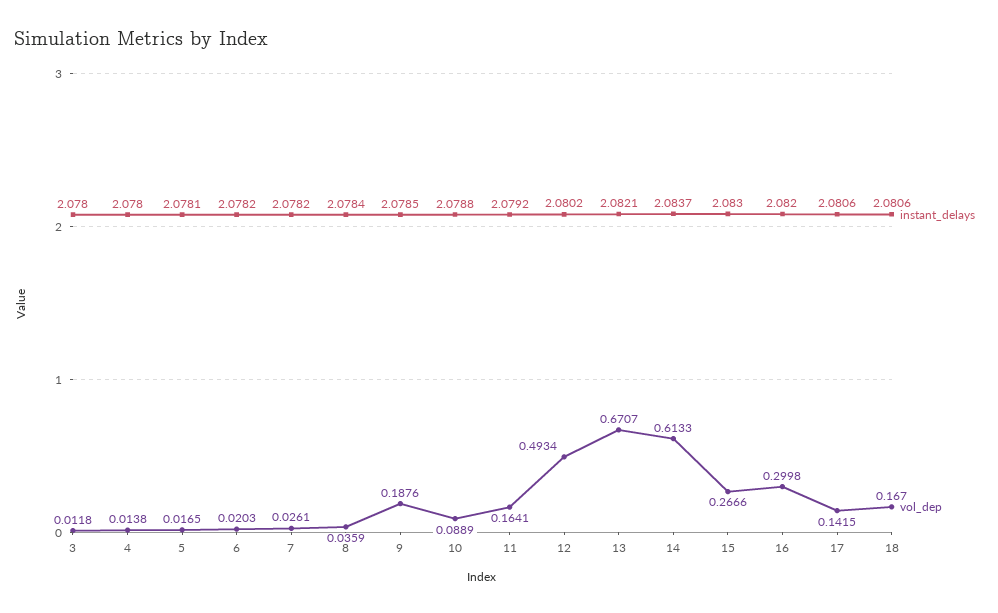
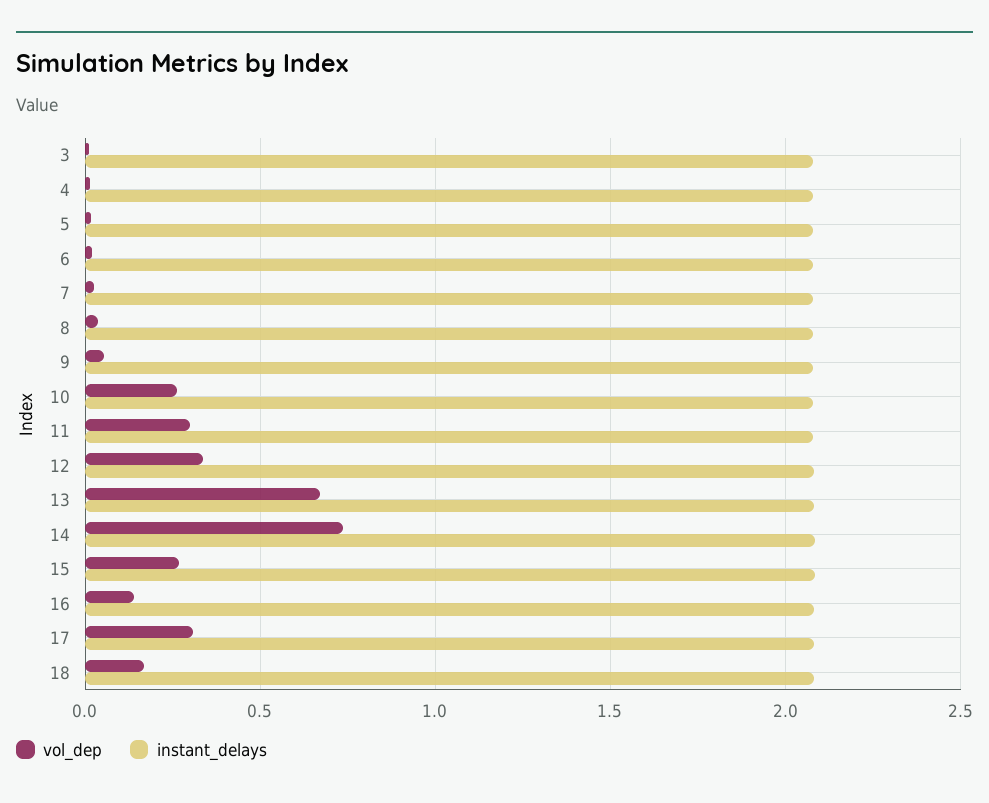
  {
    "instant_delays": {
      "3": 2.078,
      "4": 2.078,
      "5": 2.0781,
      "6": 2.0782,
      "7": 2.0782,
      "8": 2.0784,
      "9": 2.0785,
      "10": 2.0788,
      "11": 2.0792,
      "12": 2.0802,
      "13": 2.0821,
      "14": 2.0837,
      "15": 2.083,
      "16": 2.082,
      "17": 2.0806,
      "18": 2.0806
    },
    "vol_dep": {
      "3": 0.0118,
      "4": 0.0138,
      "5": 0.0165,
      "6": 0.0203,
      "7": 0.0261,
      "8": 0.0359,
-     "9": 0.1876,
+     "9": 0.05,
-     "10": 0.0889,
+     "10": 0.25,
-     "11": 0.1641,
+     "11": 0.3,
-     "12": 0.4934,
+     "12": 0.35,
      "13": 0.6707,
-     "14": 0.6133,
+     "14": 0.75,
      "15": 0.2666,
-     "16": 0.2998,
+     "16": 0.15,
-     "17": 0.1415,
+     "17": 0.3,
      "18": 0.167
    }
  }

